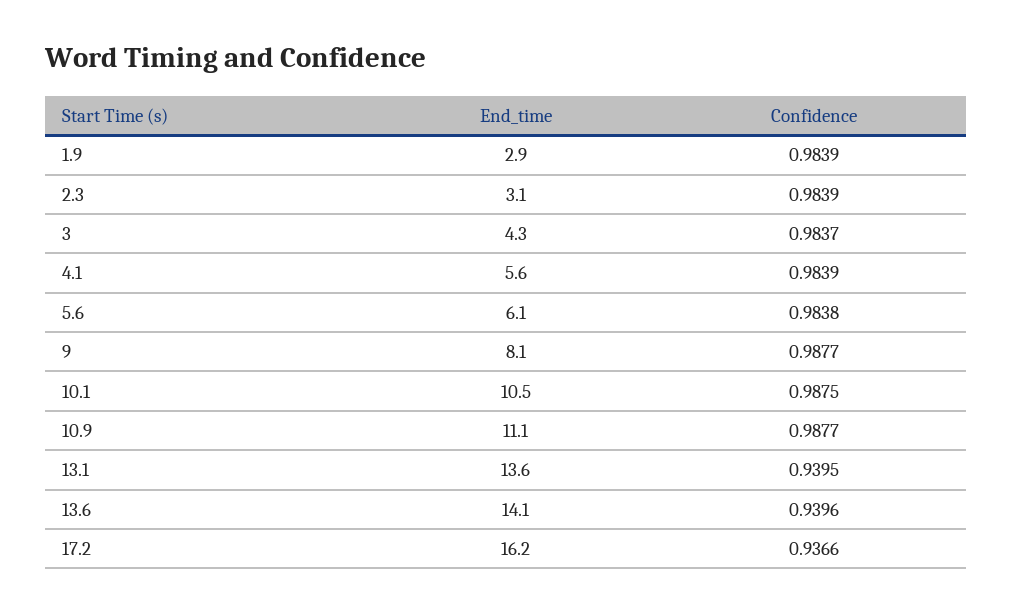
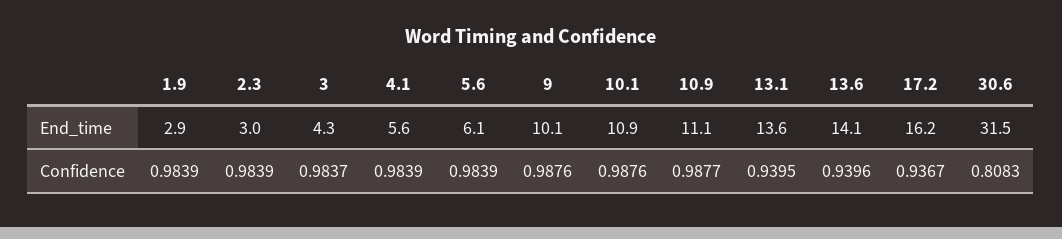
  {
    "End_time": {
      "1.9": 2.9,
-     "2.3": 3.1,
+     "2.3": 3,
      "3": 4.3,
      "4.1": 5.6,
      "5.6": 6.1,
-     "9": 8.1,
+     "9": 10.1,
-     "10.1": 10.5,
+     "10.1": 10.9,
      "10.9": 11.1,
      "13.1": 13.6,
      "13.6": 14.1,
-     "17.2": 16.2
+     "17.2": 16.2,
+     "30.6": 31.5
    },
    "Confidence": {
      "1.9": 0.9839,
      "2.3": 0.9839,
      "3": 0.9837,
      "4.1": 0.9839,
-     "5.6": 0.9838,
+     "5.6": 0.9839,
-     "9": 0.9877,
+     "9": 0.9876,
-     "10.1": 0.9875,
+     "10.1": 0.9876,
      "10.9": 0.9877,
      "13.1": 0.9395,
      "13.6": 0.9396,
-     "17.2": 0.9366
+     "17.2": 0.9367,
+     "30.6": 0.8083
    }
  }

